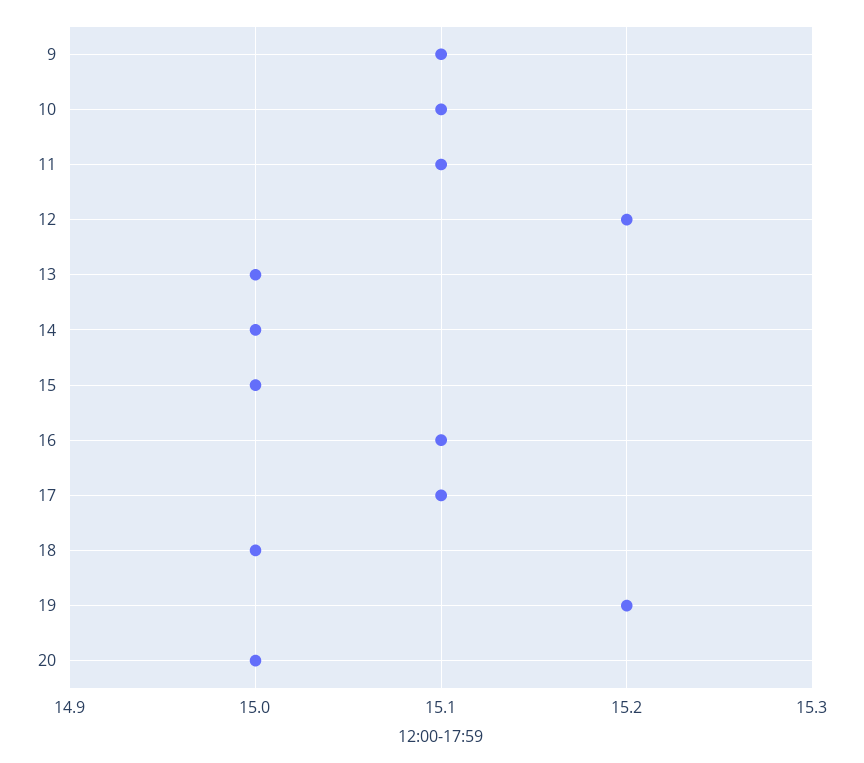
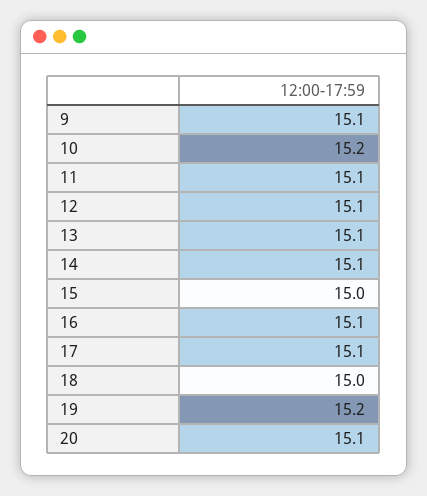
  {
    "9": 15.1,
-   "10": 15.1,
+   "10": 15.2,
    "11": 15.1,
-   "12": 15.2,
+   "12": 15.1,
-   "13": 15,
+   "13": 15.1,
-   "14": 15,
+   "14": 15.1,
    "15": 15,
    "16": 15.1,
    "17": 15.1,
    "18": 15,
    "19": 15.2,
-   "20": 15
+   "20": 15.1
  }

